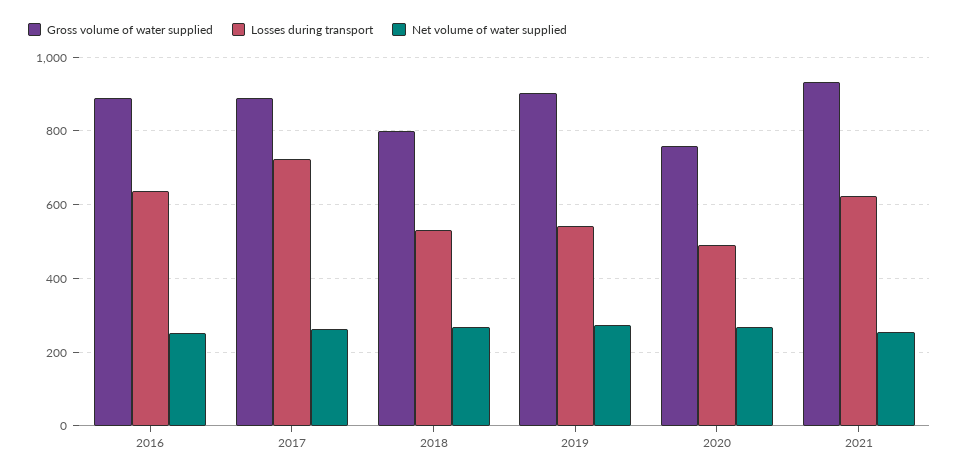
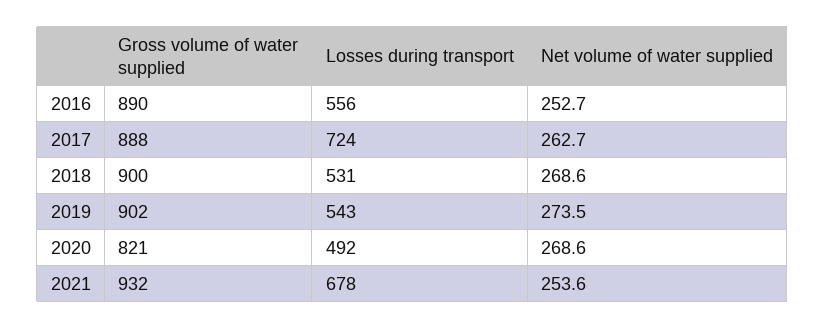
  {
    "Gross volume of water supplied": {
      "2016": 890,
      "2017": 888,
-     "2018": 800,
+     "2018": 900,
      "2019": 902,
-     "2020": 760,
+     "2020": 821,
      "2021": 932
    },
    "Losses during transport": {
-     "2016": 640,
+     "2016": 556,
      "2017": 724,
      "2018": 531,
      "2019": 543,
      "2020": 492,
-     "2021": 620
+     "2021": 678
    },
    "Net volume of water supplied": {
      "2016": 252.7,
      "2017": 262.7,
      "2018": 268.6,
      "2019": 273.5,
      "2020": 268.6,
      "2021": 253.6
    }
  }

